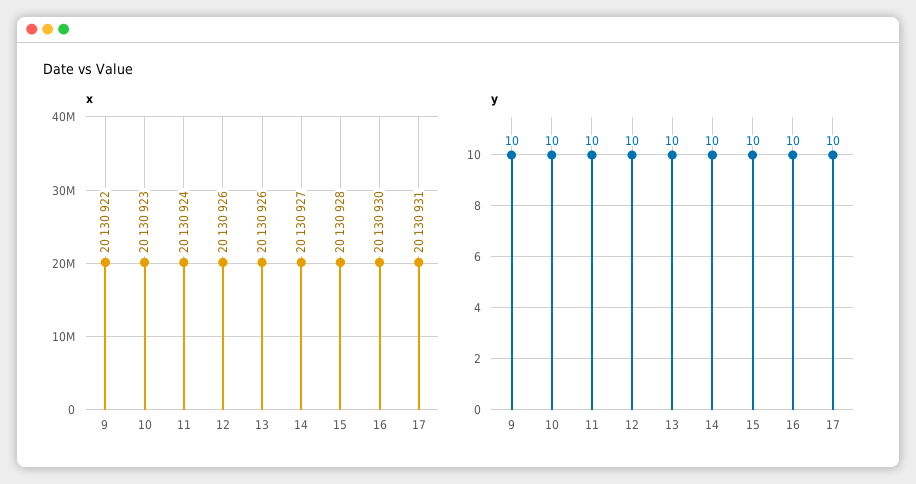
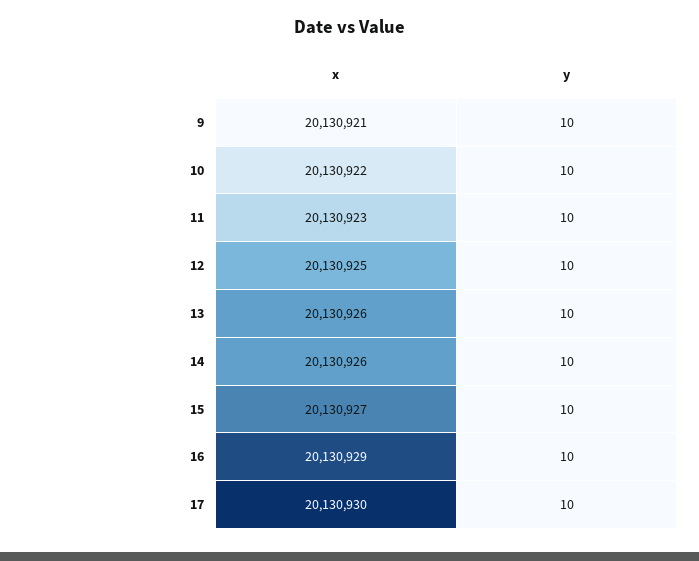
  {
    "x": {
-     "9": 20130922,
+     "9": 20130921,
-     "10": 20130923,
+     "10": 20130922,
-     "11": 20130924,
+     "11": 20130923,
-     "12": 20130926,
+     "12": 20130925,
      "13": 20130926,
-     "14": 20130927,
+     "14": 20130926,
-     "15": 20130928,
+     "15": 20130927,
-     "16": 20130930,
+     "16": 20130929,
-     "17": 20130931
+     "17": 20130930
    },
    "y": {
      "9": 10,
      "10": 10,
      "11": 10,
      "12": 10,
      "13": 10,
      "14": 10,
      "15": 10,
      "16": 10,
      "17": 10
    }
  }

